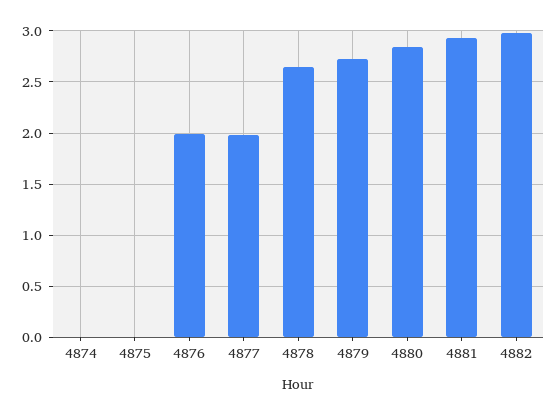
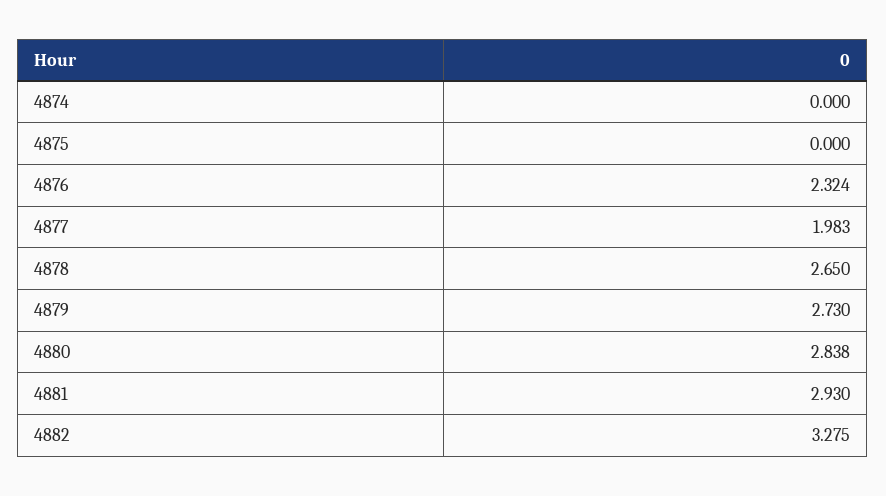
  {
    "4874": 0,
    "4875": 0,
-   "4876": 2,
+   "4876": 2.324,
    "4877": 1.983,
    "4878": 2.65,
    "4879": 2.73,
    "4880": 2.838,
    "4881": 2.93,
-   "4882": 3
+   "4882": 3.275
  }

